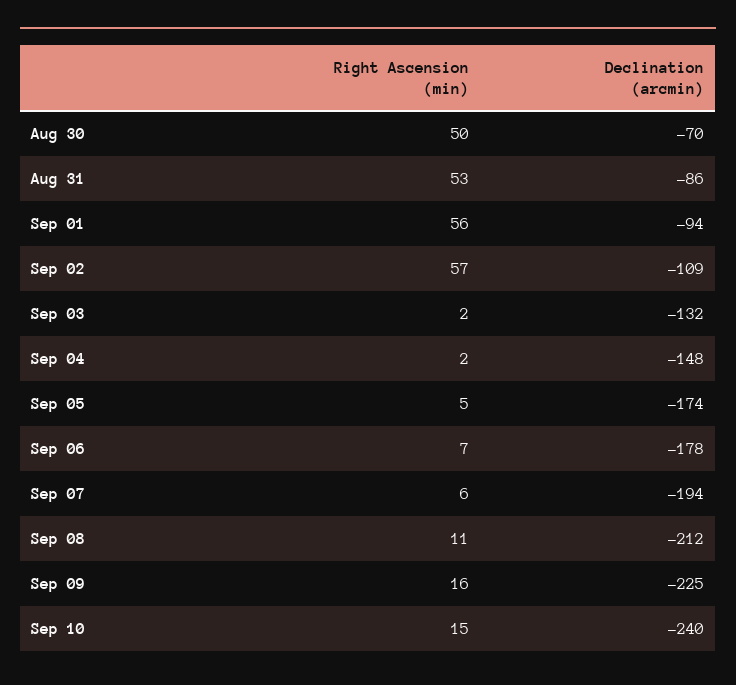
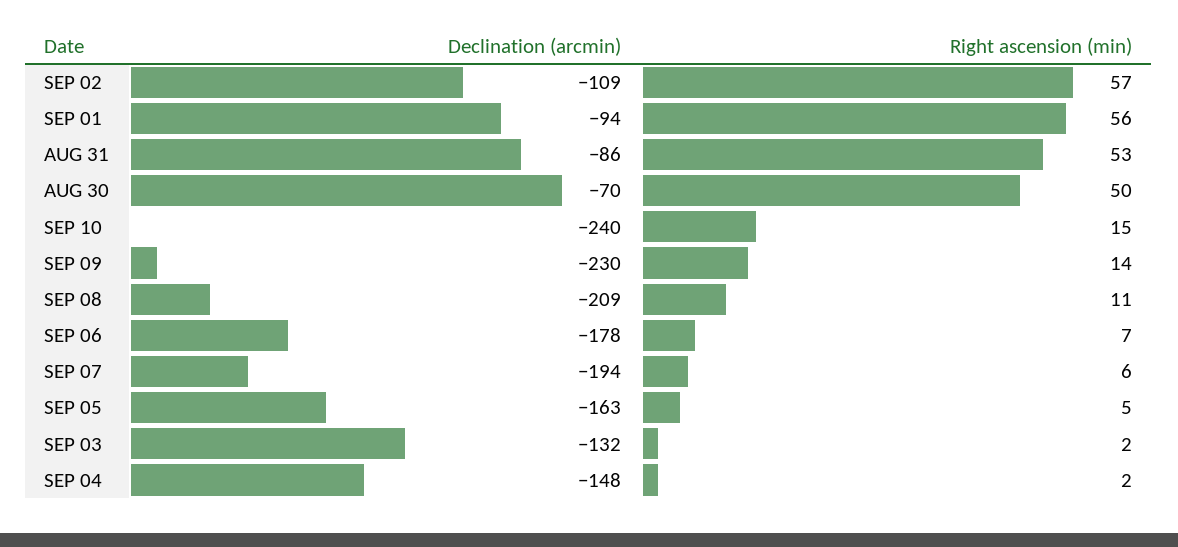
  {
    "Right Ascension (min)": {
      "Aug 30": 50,
      "Aug 31": 53,
      "Sep 01": 56,
      "Sep 02": 57,
      "Sep 03": 2,
      "Sep 04": 2,
      "Sep 05": 5,
      "Sep 06": 7,
      "Sep 07": 6,
      "Sep 08": 11,
-     "Sep 09": 16,
+     "Sep 09": 14,
      "Sep 10": 15
    },
    "Declination (arcmin)": {
      "Aug 30": -70,
      "Aug 31": -86,
      "Sep 01": -94,
      "Sep 02": -109,
      "Sep 03": -132,
      "Sep 04": -148,
-     "Sep 05": -174,
+     "Sep 05": -163,
      "Sep 06": -178,
      "Sep 07": -194,
-     "Sep 08": -212,
+     "Sep 08": -209,
-     "Sep 09": -225,
+     "Sep 09": -230,
      "Sep 10": -240
    }
  }

